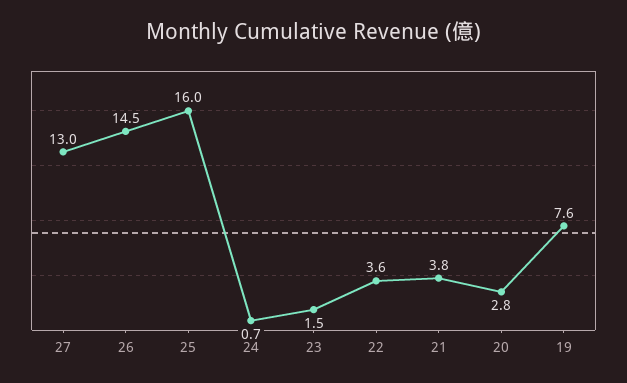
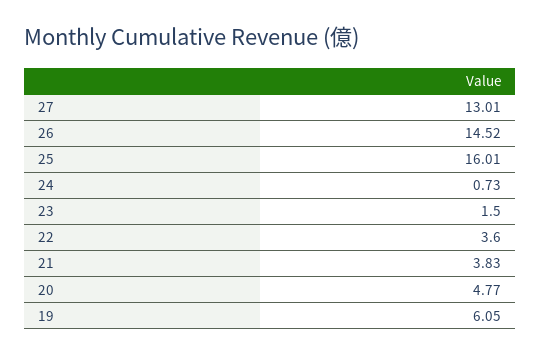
  {
    "27": 13.01,
    "26": 14.52,
    "25": 16.01,
    "24": 0.73,
    "23": 1.5,
    "22": 3.6,
    "21": 3.83,
-   "20": 2.8,
+   "20": 4.77,
-   "19": 7.6
+   "19": 6.05
  }

